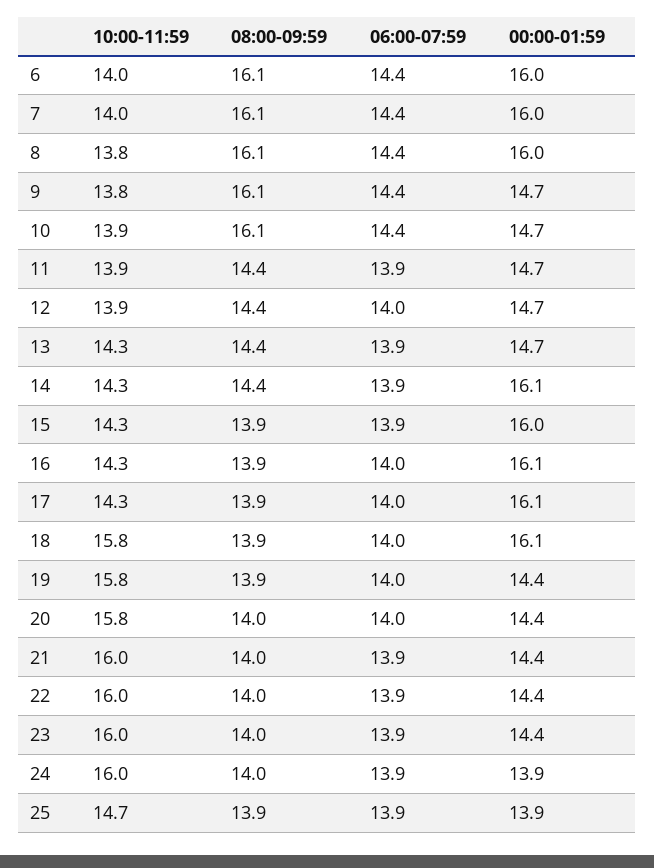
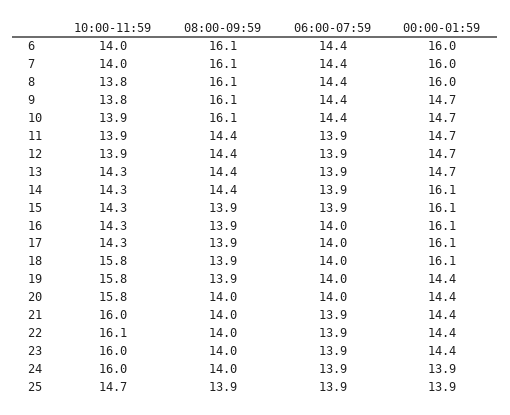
  {
    "10:00-11:59": {
      "6": 14,
      "7": 14,
      "8": 13.8,
      "9": 13.8,
      "10": 13.9,
      "11": 13.9,
      "12": 13.9,
      "13": 14.3,
      "14": 14.3,
      "15": 14.3,
      "16": 14.3,
      "17": 14.3,
      "18": 15.8,
      "19": 15.8,
      "20": 15.8,
      "21": 16,
-     "22": 16,
+     "22": 16.1,
      "23": 16,
      "24": 16,
      "25": 14.7
    },
    "08:00-09:59": {
      "6": 16.1,
      "7": 16.1,
      "8": 16.1,
      "9": 16.1,
      "10": 16.1,
      "11": 14.4,
      "12": 14.4,
      "13": 14.4,
      "14": 14.4,
      "15": 13.9,
      "16": 13.9,
      "17": 13.9,
      "18": 13.9,
      "19": 13.9,
      "20": 14,
      "21": 14,
      "22": 14,
      "23": 14,
      "24": 14,
      "25": 13.9
    },
    "06:00-07:59": {
      "6": 14.4,
      "7": 14.4,
      "8": 14.4,
      "9": 14.4,
      "10": 14.4,
      "11": 13.9,
-     "12": 14,
+     "12": 13.9,
      "13": 13.9,
      "14": 13.9,
      "15": 13.9,
      "16": 14,
      "17": 14,
      "18": 14,
      "19": 14,
      "20": 14,
      "21": 13.9,
      "22": 13.9,
      "23": 13.9,
      "24": 13.9,
      "25": 13.9
    },
    "00:00-01:59": {
      "6": 16,
      "7": 16,
      "8": 16,
      "9": 14.7,
      "10": 14.7,
      "11": 14.7,
      "12": 14.7,
      "13": 14.7,
      "14": 16.1,
-     "15": 16,
+     "15": 16.1,
      "16": 16.1,
      "17": 16.1,
      "18": 16.1,
      "19": 14.4,
      "20": 14.4,
      "21": 14.4,
      "22": 14.4,
      "23": 14.4,
      "24": 13.9,
      "25": 13.9
    }
  }

